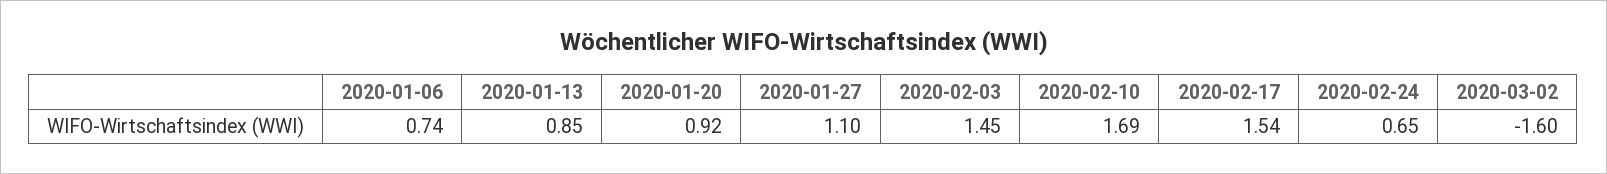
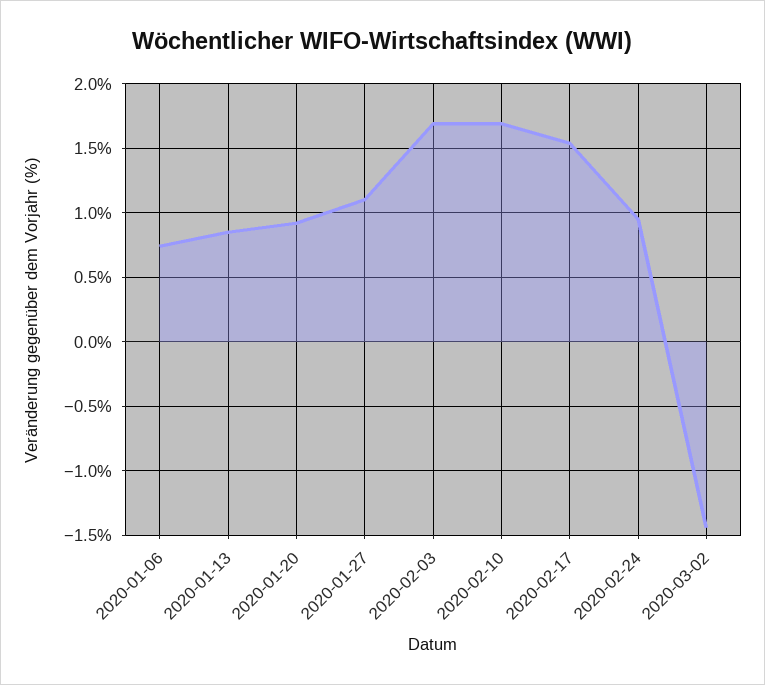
  {
    "2020-01-06": 0.74,
    "2020-01-13": 0.85,
    "2020-01-20": 0.92,
    "2020-01-27": 1.1,
-   "2020-02-03": 1.45,
+   "2020-02-03": 1.7,
    "2020-02-10": 1.69,
    "2020-02-17": 1.54,
-   "2020-02-24": 0.65,
+   "2020-02-24": 0.95,
-   "2020-03-02": -1.6
+   "2020-03-02": -1.45
  }

